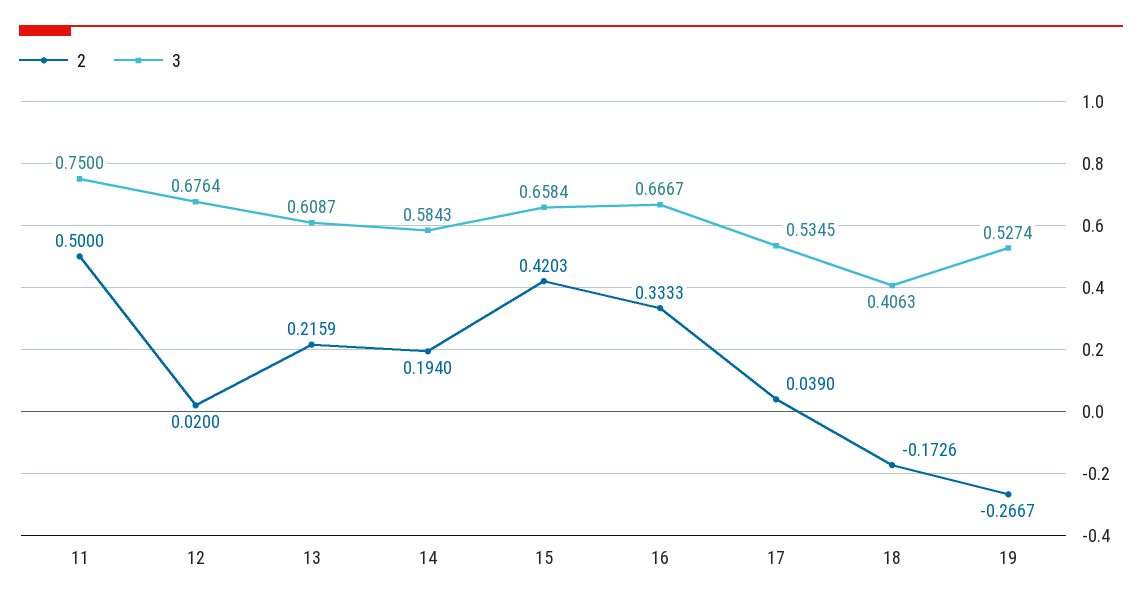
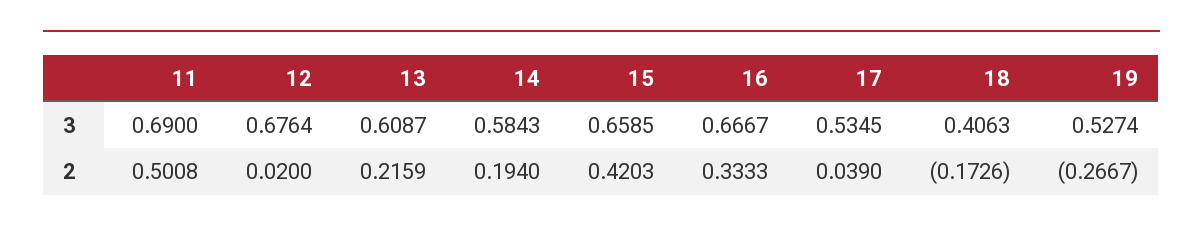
  {
    "2": {
-     "11": 0.5,
+     "11": 0.5008,
      "12": 0.02,
      "13": 0.2159,
      "14": 0.194,
      "15": 0.4203,
      "16": 0.3333,
      "17": 0.039,
      "18": -0.1726,
      "19": -0.2667
    },
    "3": {
-     "11": 0.75,
+     "11": 0.69,
      "12": 0.6764,
      "13": 0.6087,
      "14": 0.5843,
-     "15": 0.6584,
+     "15": 0.6585,
      "16": 0.6667,
      "17": 0.5345,
      "18": 0.4063,
      "19": 0.5274
    }
  }

